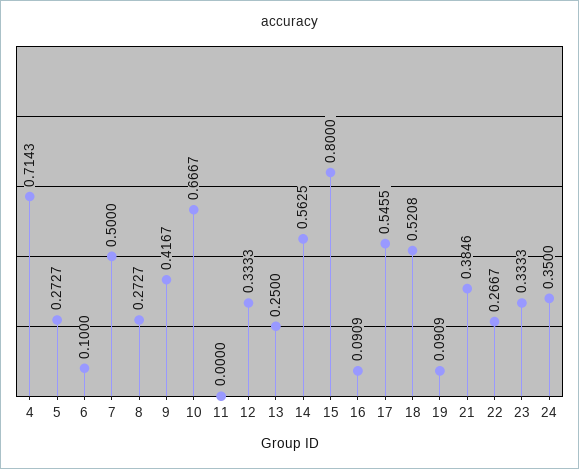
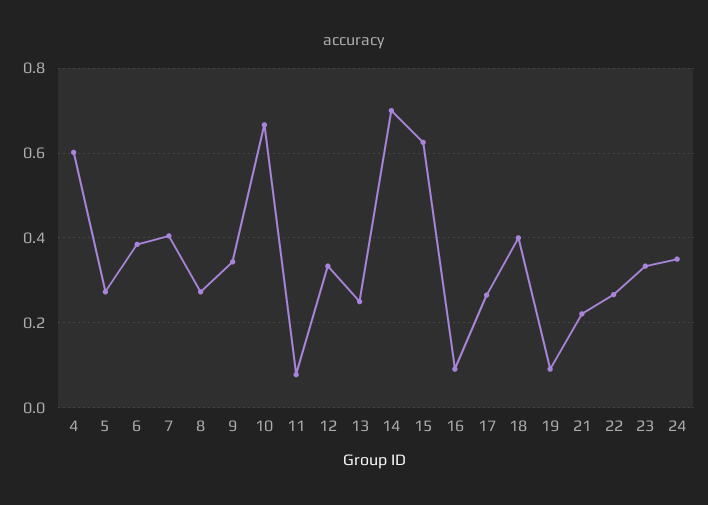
  {
-   "4": 0.7143,
+   "4": 0.6,
    "5": 0.2727,
-   "6": 0.1,
+   "6": 0.38,
-   "7": 0.5,
+   "7": 0.4,
    "8": 0.2727,
-   "9": 0.4167,
+   "9": 0.34,
    "10": 0.6667,
-   "11": 0,
+   "11": 0.08,
    "12": 0.3333,
    "13": 0.25,
-   "14": 0.5625,
+   "14": 0.7,
-   "15": 0.8,
+   "15": 0.62,
    "16": 0.0909,
-   "17": 0.5455,
+   "17": 0.26,
-   "18": 0.5208,
+   "18": 0.4,
    "19": 0.0909,
-   "21": 0.3846,
+   "21": 0.22,
    "22": 0.2667,
    "23": 0.3333,
    "24": 0.35
  }

